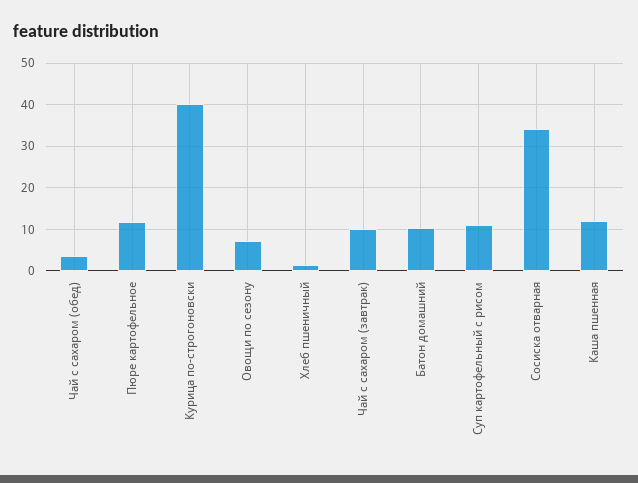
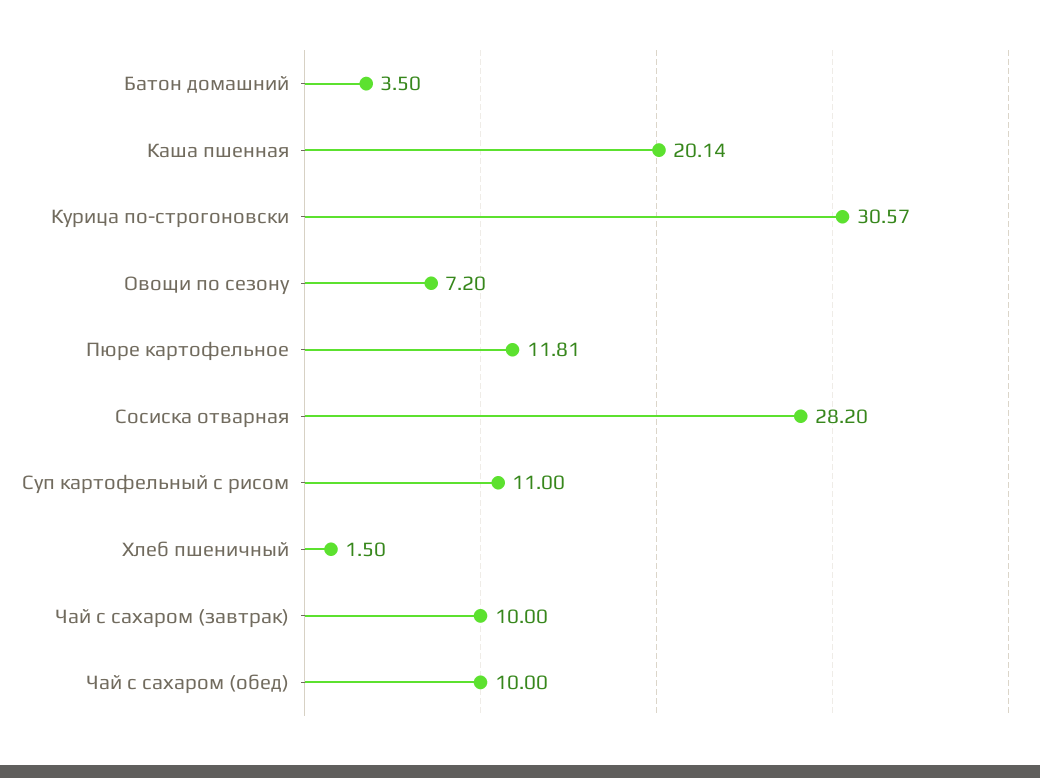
  {
-   "Чай с сахаром (обед)": 4,
+   "Чай с сахаром (обед)": 10,
    "Пюре картофельное": 11.81,
-   "Курица по-строгоновски": 40,
+   "Курица по-строгоновски": 30.57,
    "Овощи по сезону": 7.2,
    "Хлеб пшеничный": 1.5,
    "Чай с сахаром (завтрак)": 10,
-   "Батон домашний": 10,
+   "Батон домашний": 3.5,
    "Суп картофельный с рисом": 11,
-   "Сосиска отварная": 34,
+   "Сосиска отварная": 28.2,
-   "Каша пшенная": 12
+   "Каша пшенная": 20.14
  }

